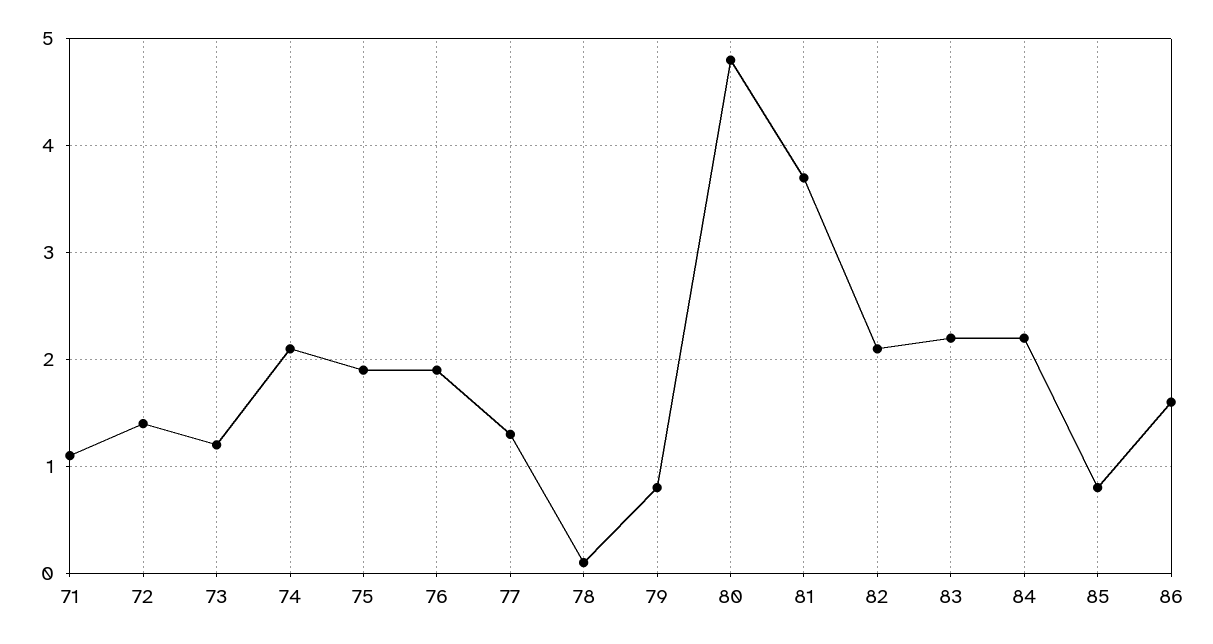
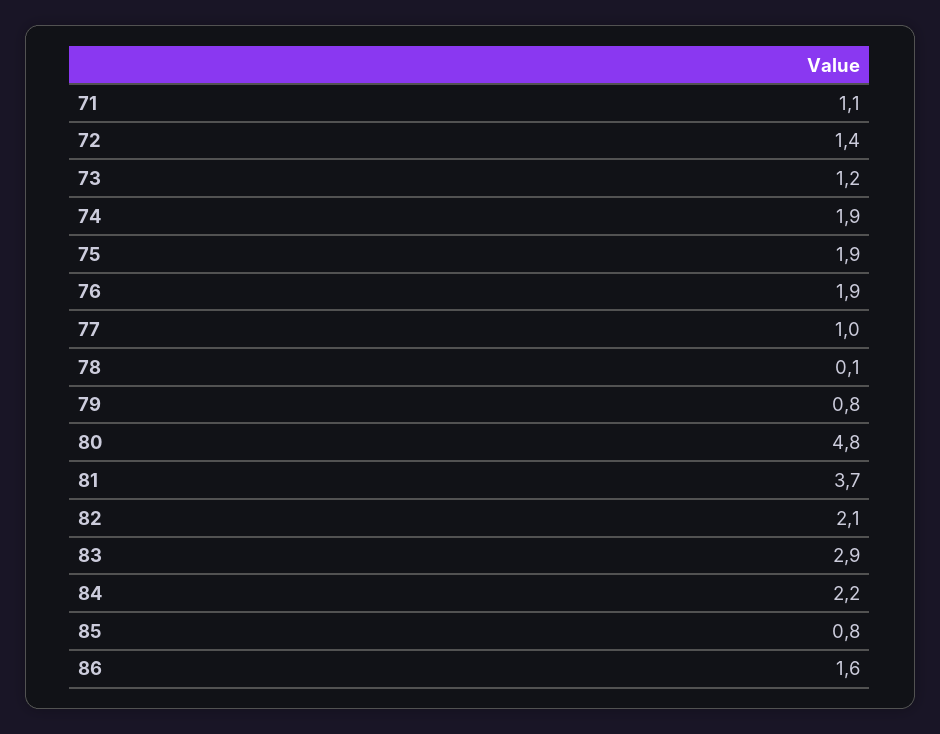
  {
    "71": 1.1,
    "72": 1.4,
    "73": 1.2,
-   "74": 2.1,
+   "74": 1.9,
    "75": 1.9,
    "76": 1.9,
-   "77": 1.3,
+   "77": 1,
    "78": 0.1,
    "79": 0.8,
    "80": 4.8,
    "81": 3.7,
    "82": 2.1,
-   "83": 2.2,
+   "83": 2.9,
    "84": 2.2,
    "85": 0.8,
    "86": 1.6
  }

